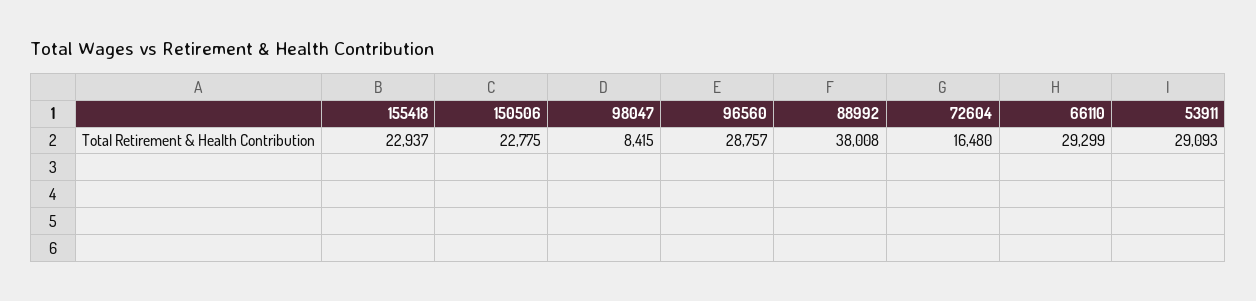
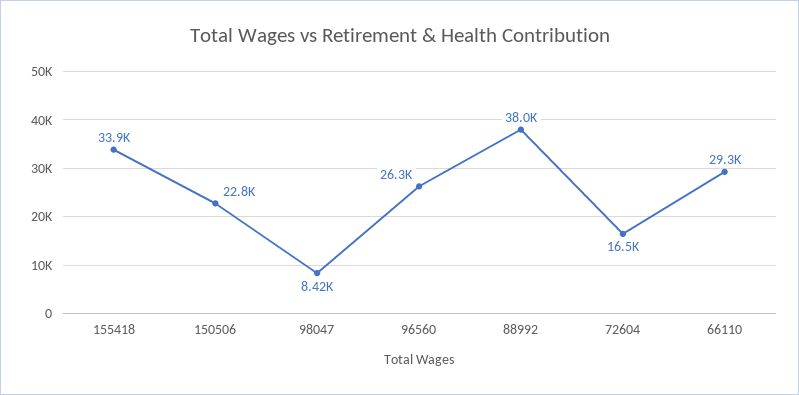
  {
-   "155418": 22937,
+   "155418": 33900,
    "150506": 22775,
    "98047": 8415,
-   "96560": 28757,
+   "96560": 26300,
    "88992": 38008,
    "72604": 16480,
-   "66110": 29299,
+   "66110": 29299
-   "53911": 29093
  }

